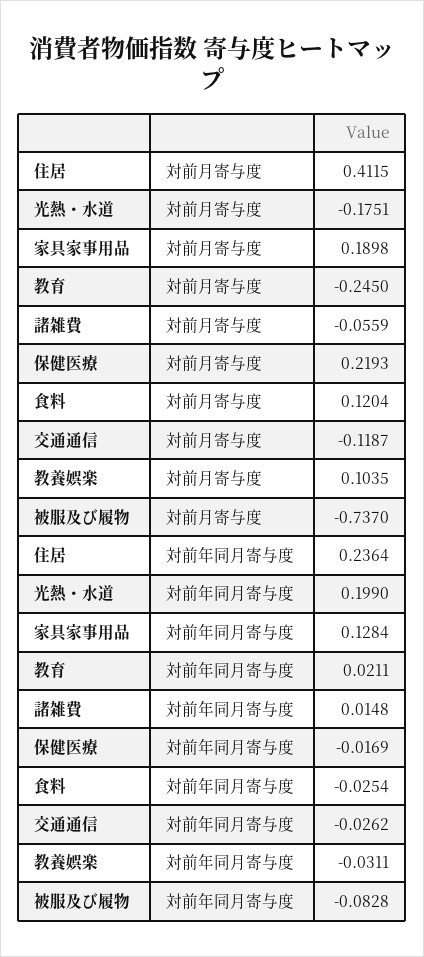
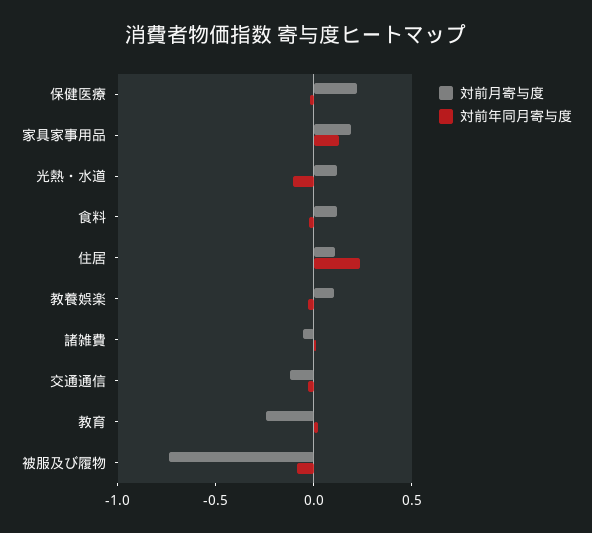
  {
    "対前月寄与度": {
-     "住居": 0.4115,
+     "住居": 0.1,
-     "光熱・水道": -0.1751,
+     "光熱・水道": 0.1,
      "家具家事用品": 0.1898,
      "教育": -0.245,
      "諸雑費": -0.0559,
      "保健医療": 0.2193,
      "食料": 0.1204,
      "交通通信": -0.1187,
      "教養娯楽": 0.1035,
      "被服及び履物": -0.737
    },
    "対前年同月寄与度": {
      "住居": 0.2364,
-     "光熱・水道": 0.199,
+     "光熱・水道": -0.1,
      "家具家事用品": 0.1284,
      "教育": 0.0211,
      "諸雑費": 0.0148,
      "保健医療": -0.0169,
      "食料": -0.0254,
      "交通通信": -0.0262,
      "教養娯楽": -0.0311,
      "被服及び履物": -0.0828
    }
  }

